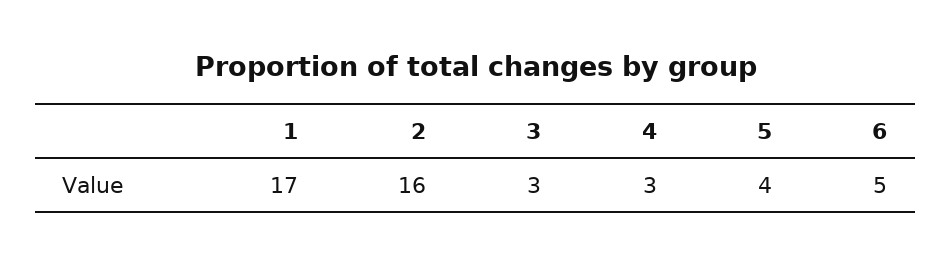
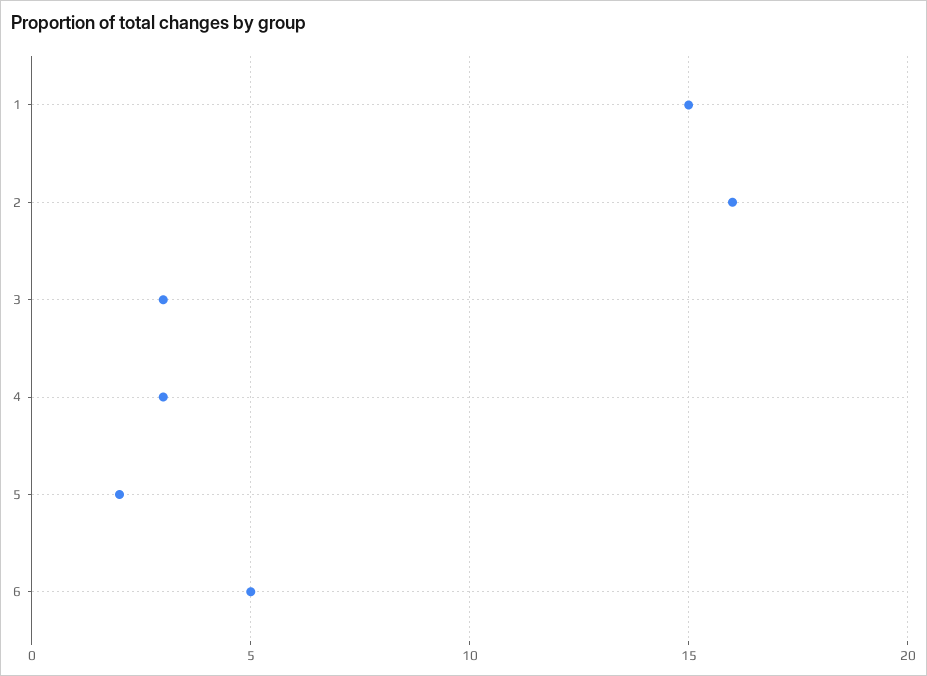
  {
-   "1": 17,
+   "1": 15,
    "2": 16,
    "3": 3,
    "4": 3,
-   "5": 4,
+   "5": 2,
    "6": 5
  }

